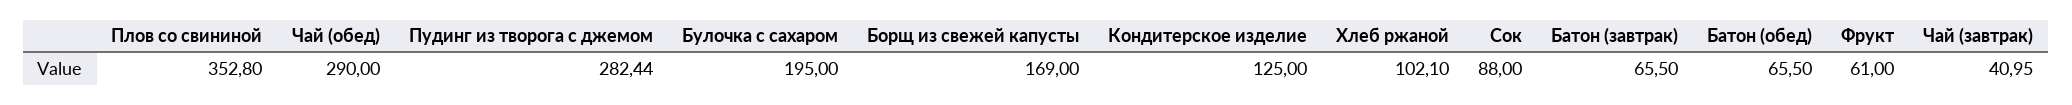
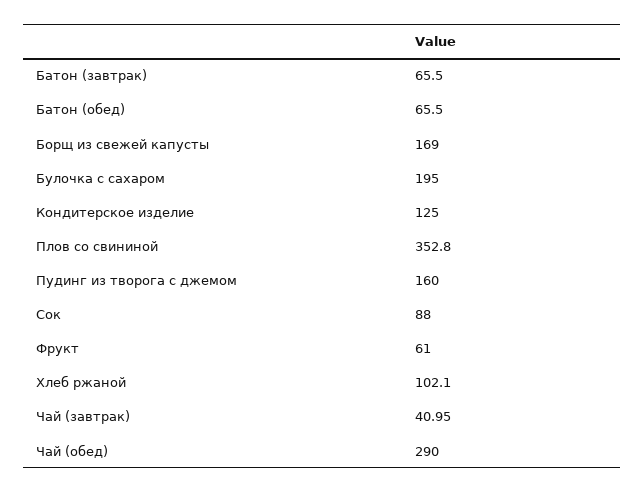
  {
    "Плов со свининой": 352.8,
    "Чай (обед)": 290,
-   "Пудинг из творога с джемом": 282.44,
+   "Пудинг из творога с джемом": 160,
    "Булочка с сахаром": 195,
    "Борщ из свежей капусты": 169,
    "Кондитерское изделие": 125,
    "Хлеб ржаной": 102.1,
    "Сок": 88,
    "Батон (завтрак)": 65.5,
    "Батон (обед)": 65.5,
    "Фрукт": 61,
    "Чай (завтрак)": 40.95
  }

